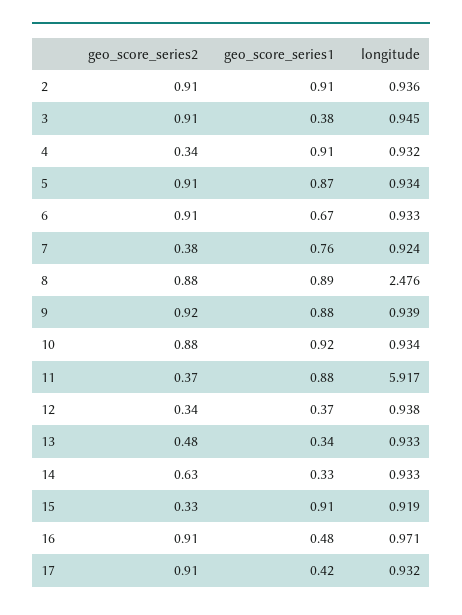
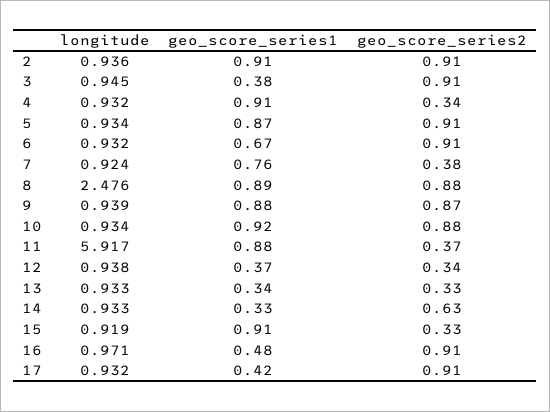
  {
    "geo_score_series2": {
      "2": 0.91,
      "3": 0.91,
      "4": 0.34,
      "5": 0.91,
      "6": 0.91,
      "7": 0.38,
      "8": 0.88,
-     "9": 0.92,
+     "9": 0.87,
      "10": 0.88,
      "11": 0.37,
      "12": 0.34,
-     "13": 0.48,
+     "13": 0.33,
      "14": 0.63,
      "15": 0.33,
      "16": 0.91,
      "17": 0.91
    },
    "geo_score_series1": {
      "2": 0.91,
      "3": 0.38,
      "4": 0.91,
      "5": 0.87,
      "6": 0.67,
      "7": 0.76,
      "8": 0.89,
      "9": 0.88,
      "10": 0.92,
      "11": 0.88,
      "12": 0.37,
      "13": 0.34,
      "14": 0.33,
      "15": 0.91,
      "16": 0.48,
      "17": 0.42
    },
    "longitude": {
      "2": 0.936,
      "3": 0.945,
      "4": 0.932,
      "5": 0.934,
-     "6": 0.933,
+     "6": 0.932,
      "7": 0.924,
      "8": 2.476,
      "9": 0.939,
      "10": 0.934,
      "11": 5.917,
      "12": 0.938,
      "13": 0.933,
      "14": 0.933,
      "15": 0.919,
      "16": 0.971,
      "17": 0.932
    }
  }

